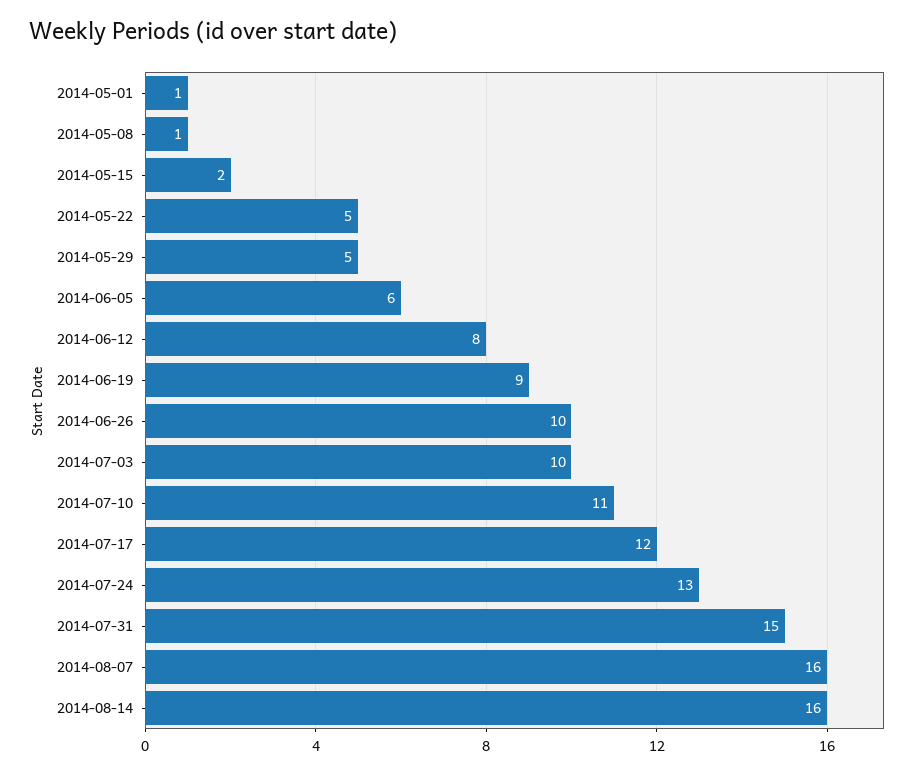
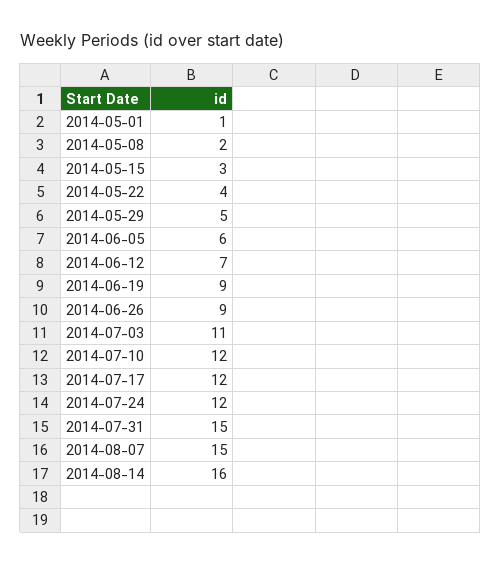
  {
    "2014-05-01": 1,
-   "2014-05-08": 1,
+   "2014-05-08": 2,
-   "2014-05-15": 2,
+   "2014-05-15": 3,
-   "2014-05-22": 5,
+   "2014-05-22": 4,
    "2014-05-29": 5,
    "2014-06-05": 6,
-   "2014-06-12": 8,
+   "2014-06-12": 7,
    "2014-06-19": 9,
-   "2014-06-26": 10,
+   "2014-06-26": 9,
-   "2014-07-03": 10,
+   "2014-07-03": 11,
-   "2014-07-10": 11,
+   "2014-07-10": 12,
    "2014-07-17": 12,
-   "2014-07-24": 13,
+   "2014-07-24": 12,
    "2014-07-31": 15,
-   "2014-08-07": 16,
+   "2014-08-07": 15,
    "2014-08-14": 16
  }

